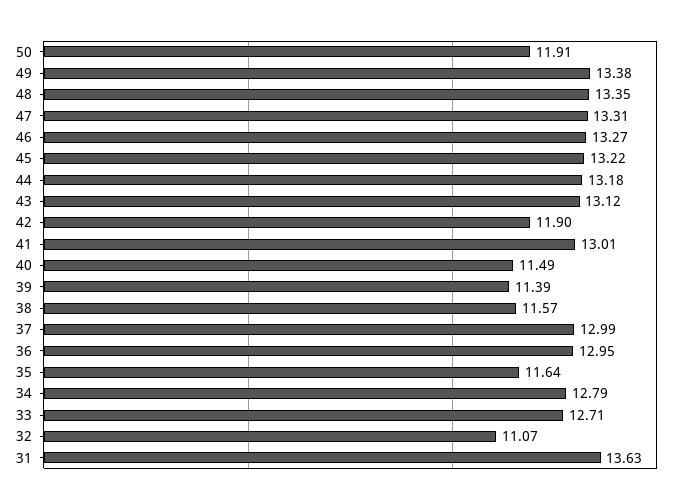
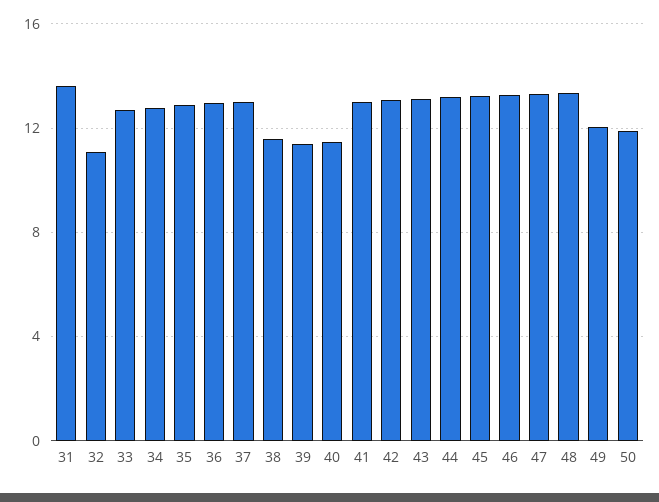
  {
    "50": 11.91,
-   "49": 13.38,
+   "49": 12,
    "48": 13.35,
    "47": 13.31,
    "46": 13.27,
    "45": 13.22,
    "44": 13.18,
    "43": 13.12,
-   "42": 11.9,
+   "42": 13,
    "41": 13.01,
    "40": 11.49,
    "39": 11.39,
    "38": 11.57,
    "37": 12.99,
    "36": 12.95,
-   "35": 11.64,
+   "35": 13,
    "34": 12.79,
    "33": 12.71,
    "32": 11.07,
    "31": 13.63
  }

